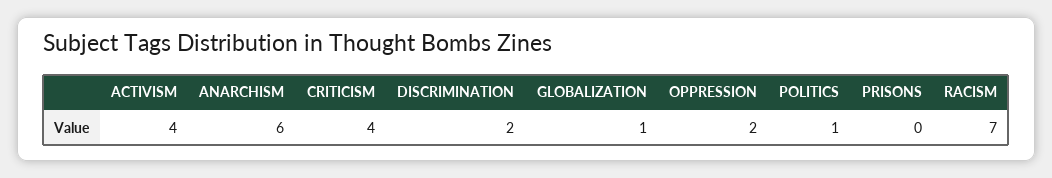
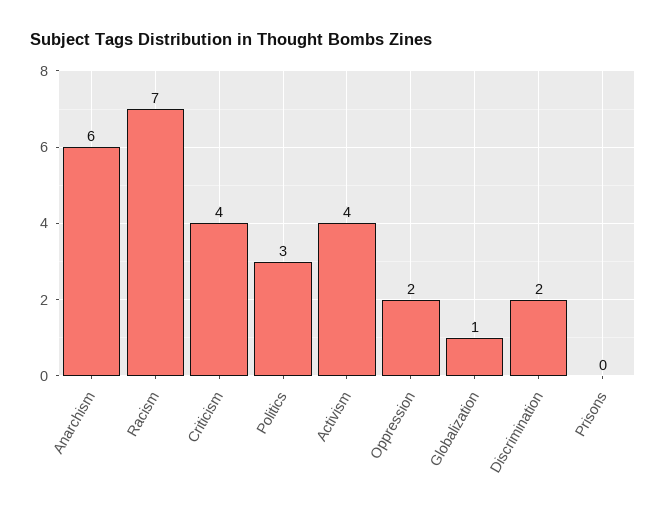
  {
    "ACTIVISM": 4,
    "ANARCHISM": 6,
    "CRITICISM": 4,
    "DISCRIMINATION": 2,
    "GLOBALIZATION": 1,
    "OPPRESSION": 2,
-   "POLITICS": 1,
+   "POLITICS": 3,
    "PRISONS": 0,
    "RACISM": 7
  }

